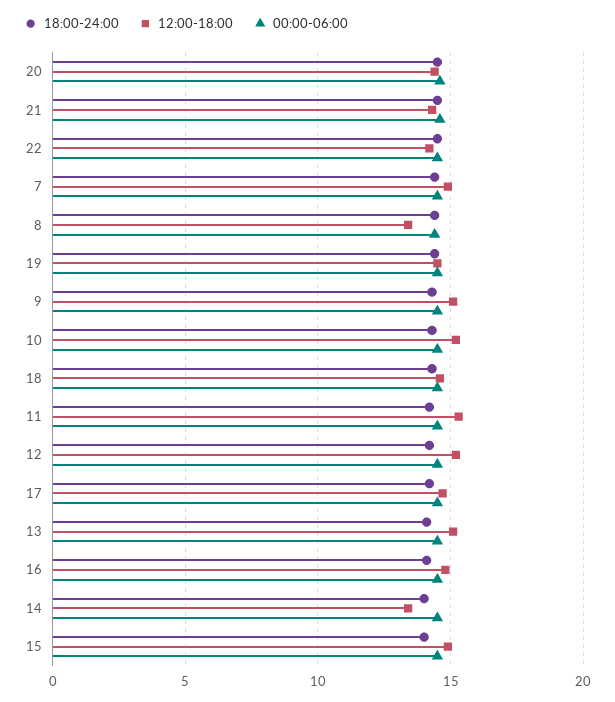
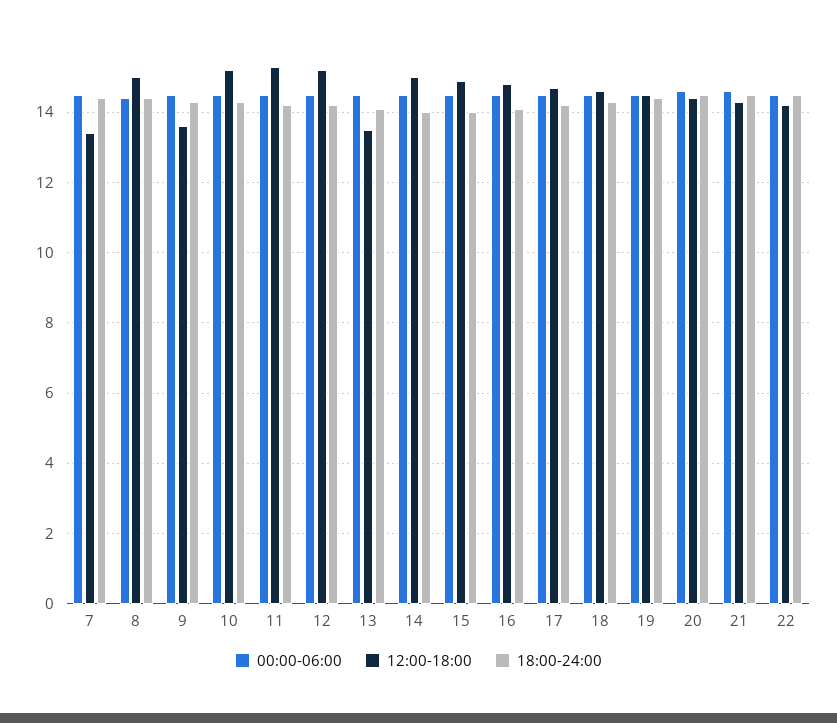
  {
    "18:00-24:00": {
      "20": 14.5,
      "21": 14.5,
      "22": 14.5,
      "7": 14.5,
      "8": 14.5,
      "19": 14.5,
      "9": 14.5,
      "10": 14.5,
      "18": 14.5,
      "11": 14,
      "12": 14,
      "17": 14,
      "13": 14,
      "16": 14,
      "14": 14,
      "15": 14
    },
    "12:00-18:00": {
      "20": 14.5,
      "21": 14.5,
      "22": 14,
-     "7": 15,
+     "7": 13.5,
-     "8": 13.5,
+     "8": 15,
      "19": 14.5,
-     "9": 15,
+     "9": 13.5,
      "10": 15,
      "18": 14.5,
      "11": 15.5,
      "12": 15,
      "17": 14.5,
-     "13": 15,
+     "13": 13.5,
      "16": 15,
-     "14": 13.5,
+     "14": 15,
      "15": 15
    },
    "00:00-06:00": {
      "20": 14.5,
      "21": 14.5,
      "22": 14.5,
      "7": 14.5,
      "8": 14.5,
      "19": 14.5,
      "9": 14.5,
      "10": 14.5,
      "18": 14.5,
      "11": 14.5,
      "12": 14.5,
      "17": 14.5,
      "13": 14.5,
      "16": 14.5,
      "14": 14.5,
      "15": 14.5
    }
  }

